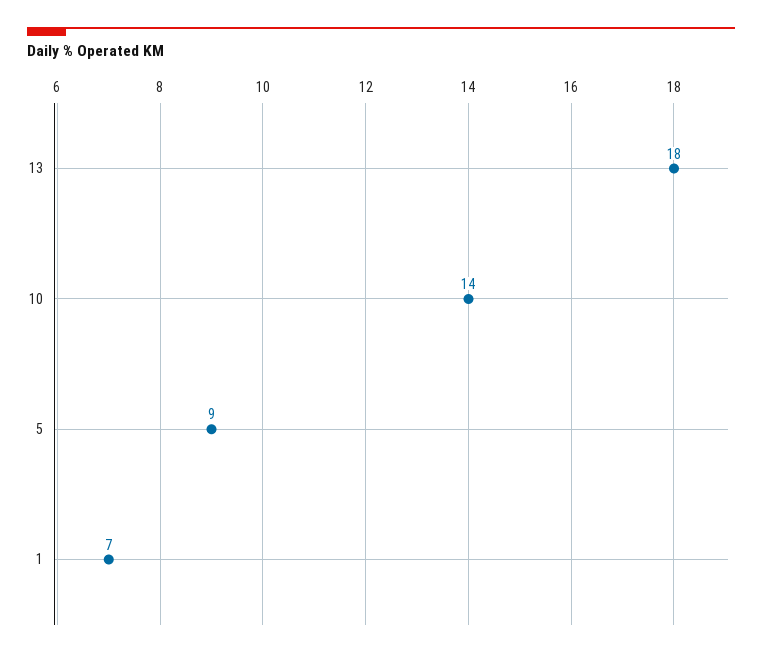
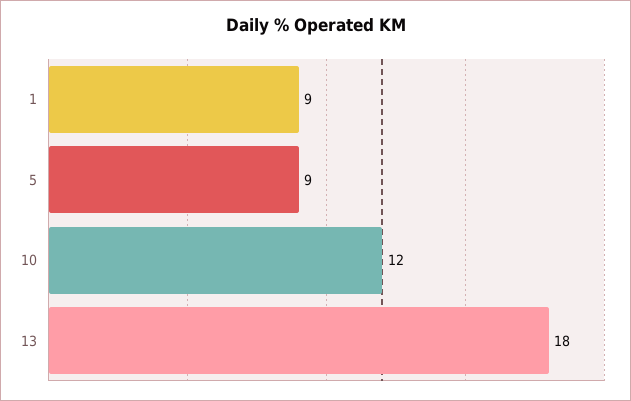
  {
    "13": 18,
-   "10": 14,
+   "10": 12,
    "5": 9,
-   "1": 7
+   "1": 9
  }

